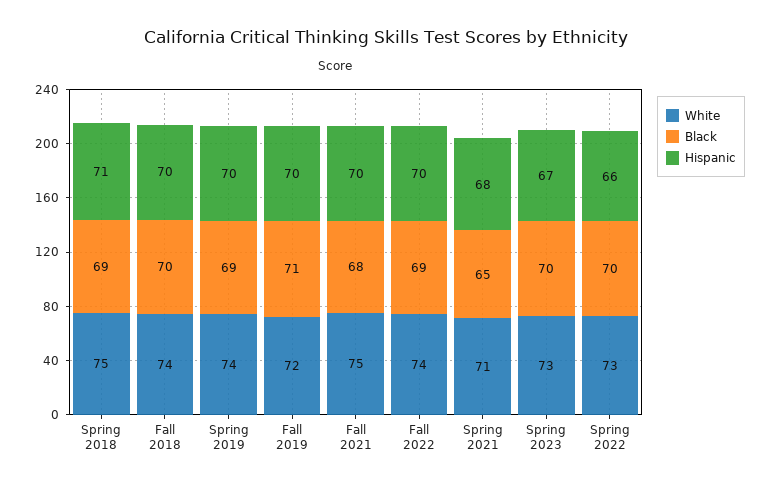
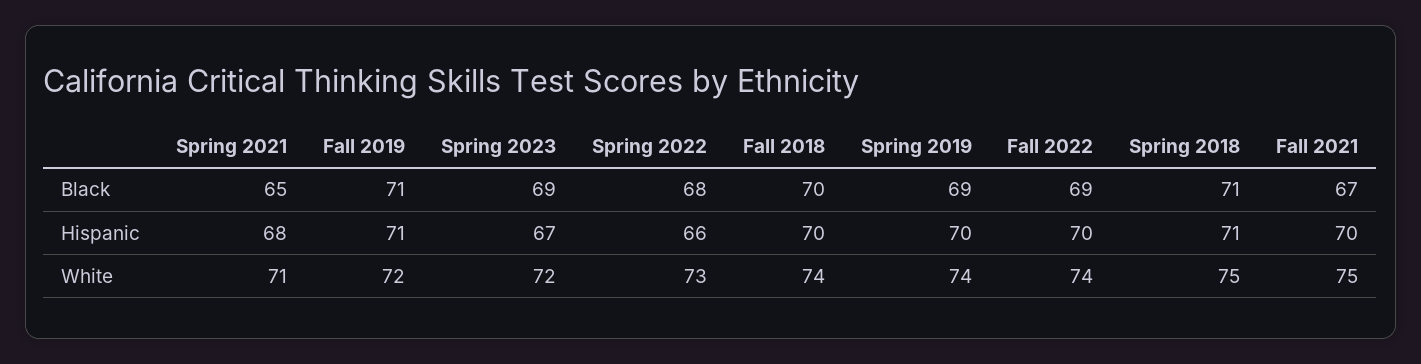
  {
    "White": {
      "Spring 2018": 75,
      "Fall 2018": 74,
      "Spring 2019": 74,
      "Fall 2019": 72,
      "Fall 2021": 75,
      "Fall 2022": 74,
      "Spring 2021": 71,
-     "Spring 2023": 73,
+     "Spring 2023": 72,
      "Spring 2022": 73
    },
    "Black": {
-     "Spring 2018": 69,
+     "Spring 2018": 71,
      "Fall 2018": 70,
      "Spring 2019": 69,
      "Fall 2019": 71,
-     "Fall 2021": 68,
+     "Fall 2021": 67,
      "Fall 2022": 69,
      "Spring 2021": 65,
-     "Spring 2023": 70,
+     "Spring 2023": 69,
-     "Spring 2022": 70
+     "Spring 2022": 68
    },
    "Hispanic": {
      "Spring 2018": 71,
      "Fall 2018": 70,
      "Spring 2019": 70,
-     "Fall 2019": 70,
+     "Fall 2019": 71,
      "Fall 2021": 70,
      "Fall 2022": 70,
      "Spring 2021": 68,
      "Spring 2023": 67,
      "Spring 2022": 66
    }
  }

